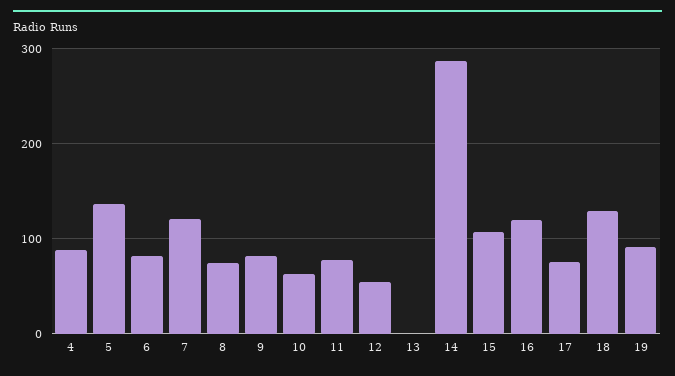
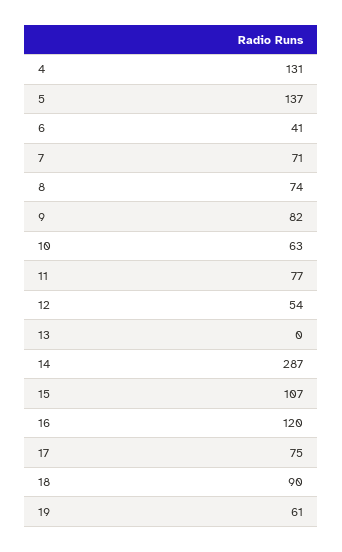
  {
-   "4": 90,
+   "4": 131,
    "5": 137,
-   "6": 80,
+   "6": 41,
-   "7": 120,
+   "7": 71,
    "8": 74,
    "9": 82,
    "10": 63,
    "11": 77,
    "12": 54,
    "13": 0,
    "14": 287,
    "15": 107,
    "16": 120,
    "17": 75,
-   "18": 130,
+   "18": 90,
-   "19": 90
+   "19": 61
  }

